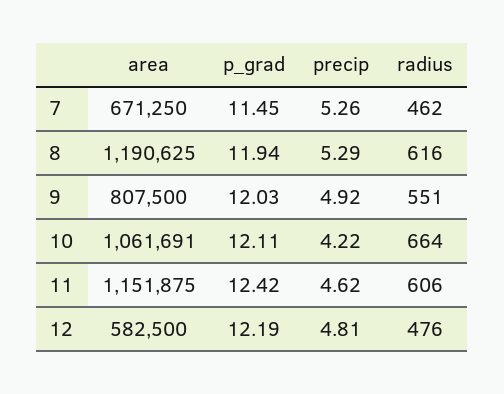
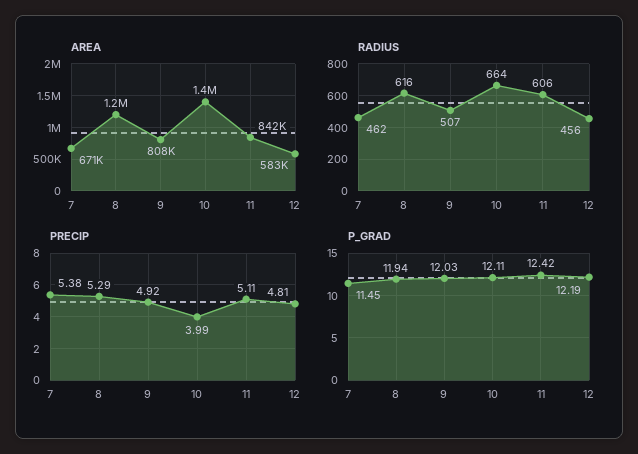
  {
    "area": {
      "7": 671250,
      "8": 1190625,
      "9": 807500,
-     "10": 1061691,
+     "10": 1400000,
-     "11": 1151875,
+     "11": 842000,
      "12": 582500
    },
    "p_grad": {
      "7": 11.45,
      "8": 11.94,
      "9": 12.03,
      "10": 12.11,
      "11": 12.42,
      "12": 12.19
    },
    "precip": {
-     "7": 5.26,
+     "7": 5.38,
      "8": 5.29,
      "9": 4.92,
-     "10": 4.22,
+     "10": 3.99,
-     "11": 4.62,
+     "11": 5.11,
      "12": 4.81
    },
    "radius": {
      "7": 462,
      "8": 616,
-     "9": 551,
+     "9": 507,
      "10": 664,
      "11": 606,
-     "12": 476
+     "12": 456
    }
  }

